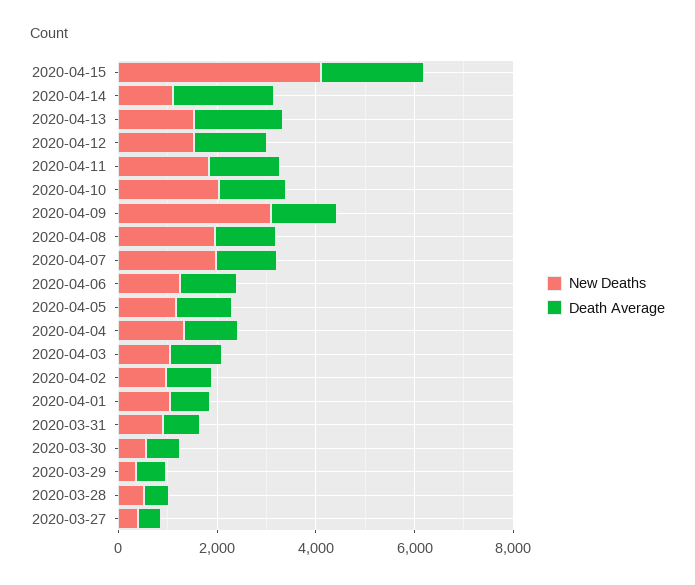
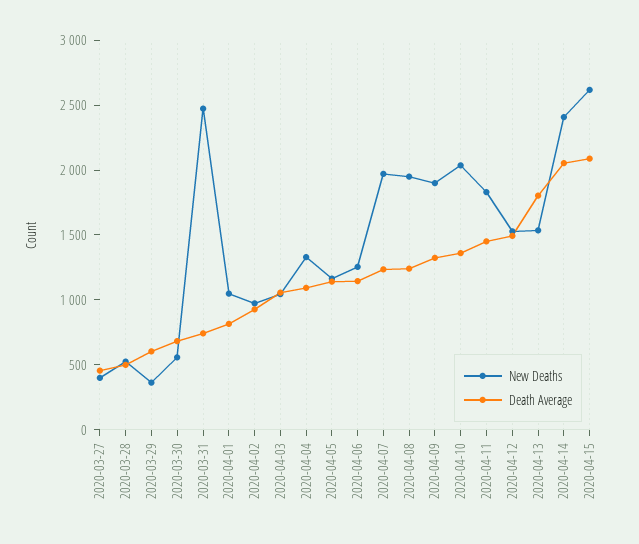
  {
    "New Deaths": {
-     "2020-04-15": 4000,
+     "2020-04-15": 2600,
-     "2020-04-14": 1000,
+     "2020-04-14": 2400,
      "2020-04-13": 1500,
      "2020-04-12": 1500,
      "2020-04-11": 1800,
      "2020-04-10": 2000,
-     "2020-04-09": 3000,
+     "2020-04-09": 1900,
      "2020-04-08": 2000,
      "2020-04-07": 2000,
      "2020-04-06": 1300,
      "2020-04-05": 1200,
      "2020-04-04": 1300,
      "2020-04-03": 1000,
      "2020-04-02": 1000,
      "2020-04-01": 1000,
-     "2020-03-31": 1000,
+     "2020-03-31": 2500,
      "2020-03-30": 600,
      "2020-03-29": 400,
      "2020-03-28": 500,
      "2020-03-27": 400
    },
    "Death Average": {
      "2020-04-15": 2100,
      "2020-04-14": 2100,
      "2020-04-13": 1800,
      "2020-04-12": 1500,
      "2020-04-11": 1500,
      "2020-04-10": 1400,
      "2020-04-09": 1300,
      "2020-04-08": 1200,
      "2020-04-07": 1200,
      "2020-04-06": 1100,
      "2020-04-05": 1100,
      "2020-04-04": 1100,
      "2020-04-03": 1100,
      "2020-04-02": 900,
      "2020-04-01": 800,
      "2020-03-31": 700,
      "2020-03-30": 700,
      "2020-03-29": 600,
      "2020-03-28": 500,
      "2020-03-27": 500
    }
  }

